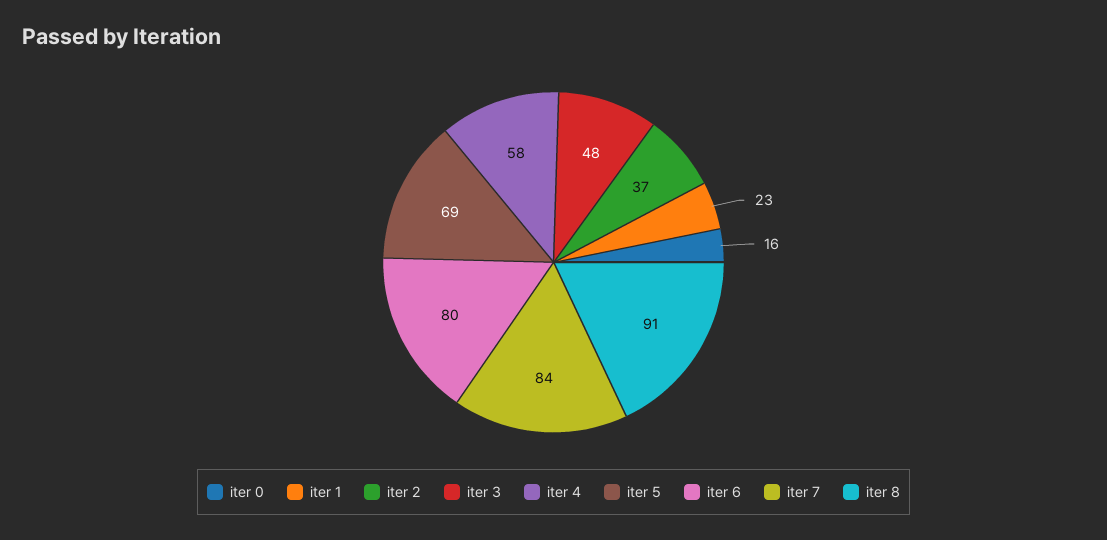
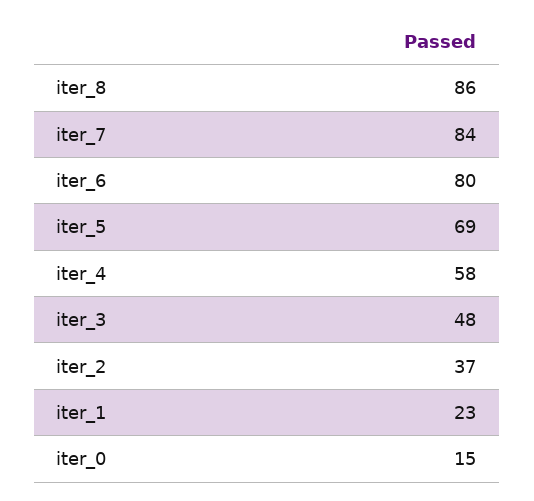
  {
-   "iter 0": 16,
+   "iter 0": 15,
    "iter 1": 23,
    "iter 2": 37,
    "iter 3": 48,
    "iter 4": 58,
    "iter 5": 69,
    "iter 6": 80,
    "iter 7": 84,
-   "iter 8": 91
+   "iter 8": 86
  }

